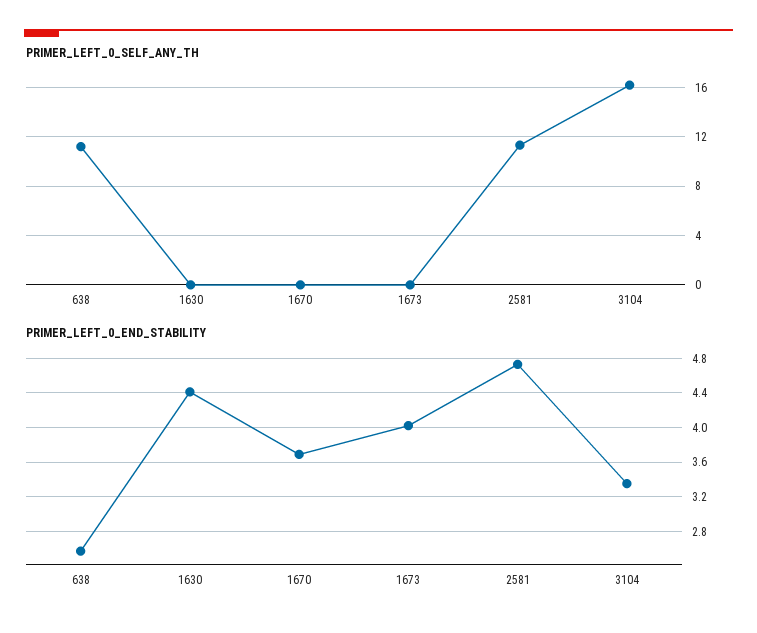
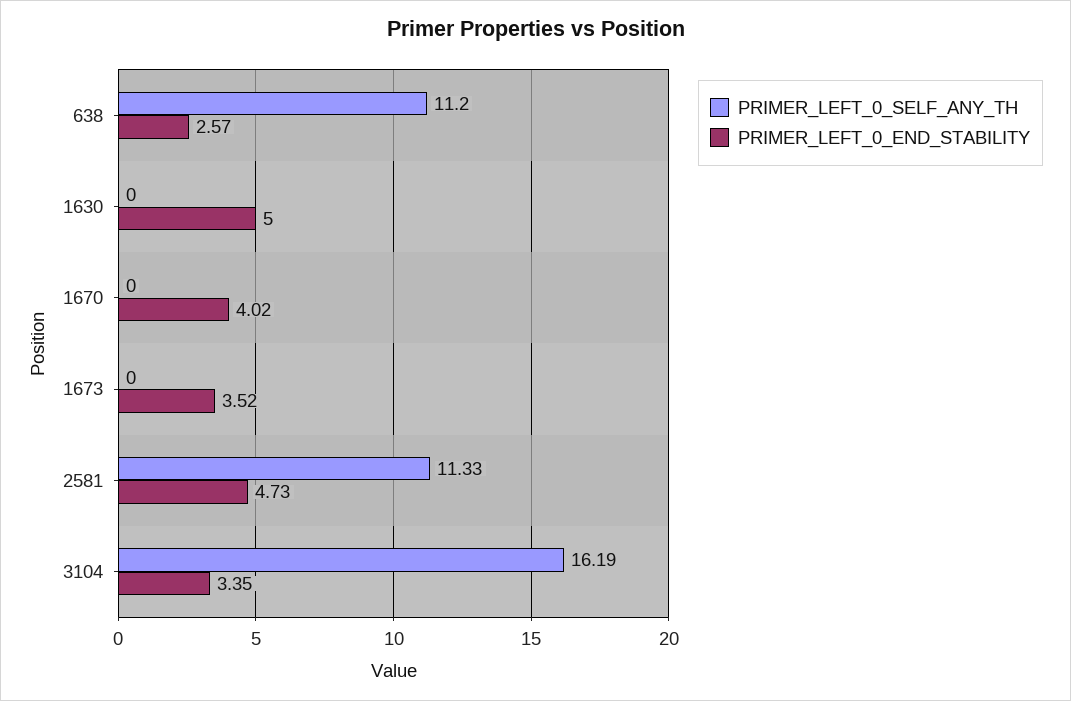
  {
    "PRIMER_LEFT_0_SELF_ANY_TH": {
      "638": 11.2,
      "1630": 0,
      "1670": 0,
      "1673": 0,
      "2581": 11.33,
      "3104": 16.19
    },
    "PRIMER_LEFT_0_END_STABILITY": {
      "638": 2.57,
-     "1630": 4.4,
+     "1630": 5,
-     "1670": 3.7,
+     "1670": 4.02,
-     "1673": 4,
+     "1673": 3.52,
      "2581": 4.73,
      "3104": 3.35
    }
  }

